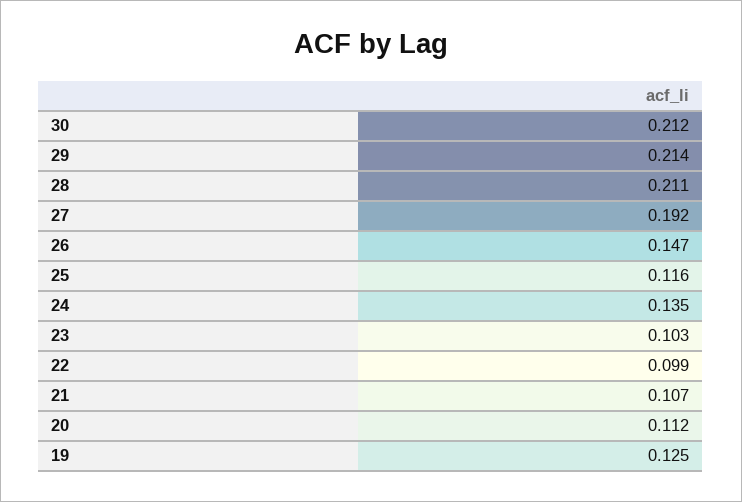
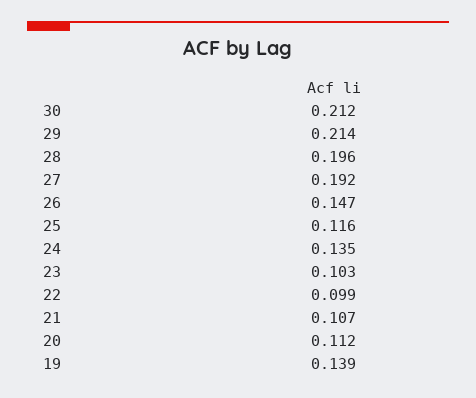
  {
    "30": 0.212,
    "29": 0.214,
-   "28": 0.211,
+   "28": 0.196,
    "27": 0.192,
    "26": 0.147,
    "25": 0.116,
    "24": 0.135,
    "23": 0.103,
    "22": 0.099,
    "21": 0.107,
    "20": 0.112,
-   "19": 0.125
+   "19": 0.139
  }

